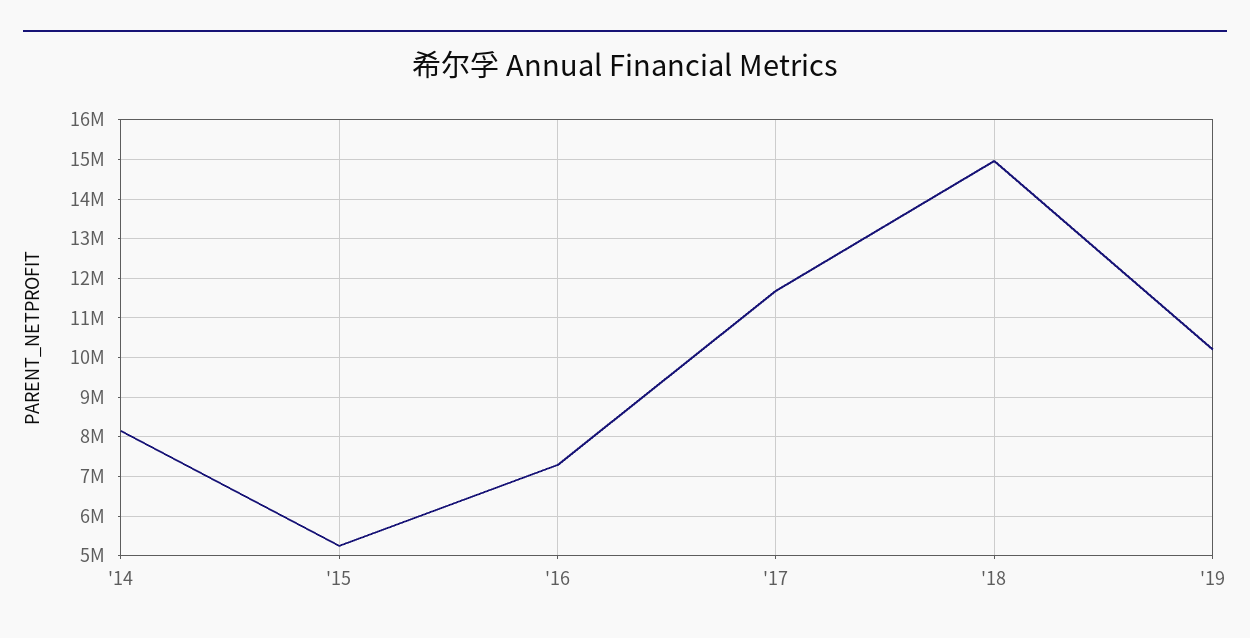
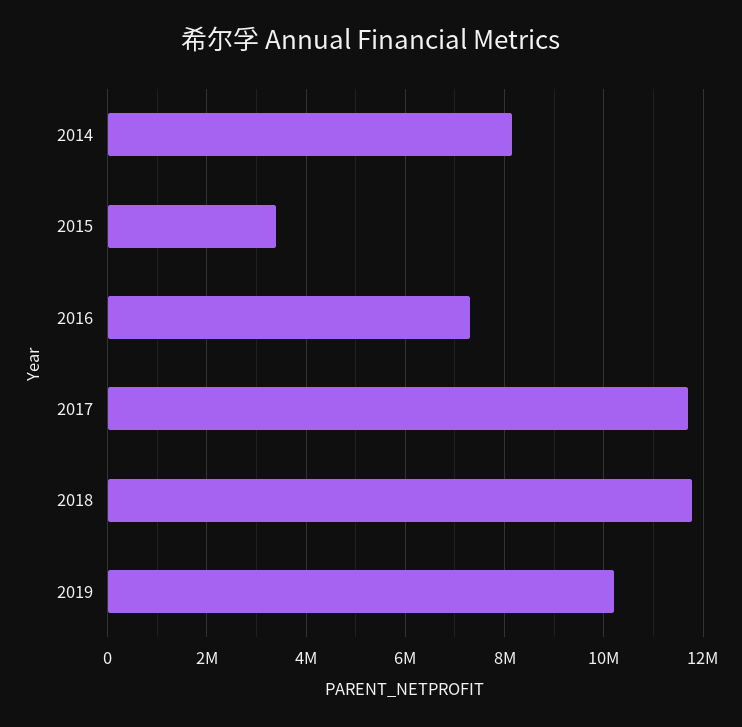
  {
    "'14": 8200000,
-   "'15": 5200000,
+   "'15": 3400000,
    "'16": 7400000,
    "'17": 11600000,
-   "'18": 15000000,
+   "'18": 11800000,
    "'19": 10200000
  }

